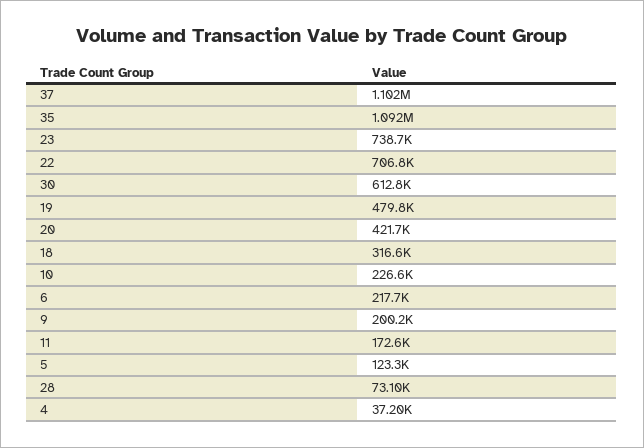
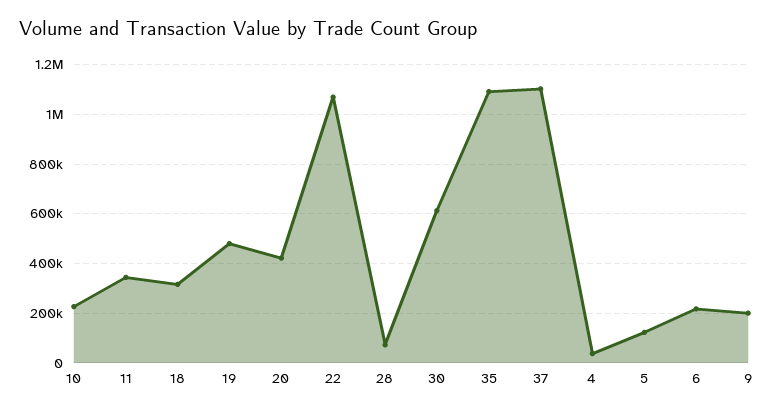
  {
    "37": 1102000,
    "35": 1092000,
-   "23": 738700,
-   "22": 706800,
+   "22": 1075000,
    "30": 612800,
    "19": 479800,
    "20": 421700,
    "18": 316600,
    "10": 226600,
    "6": 217700,
    "9": 200200,
-   "11": 172600,
+   "11": 350000,
    "5": 123300,
    "28": 73100,
    "4": 37200
  }

